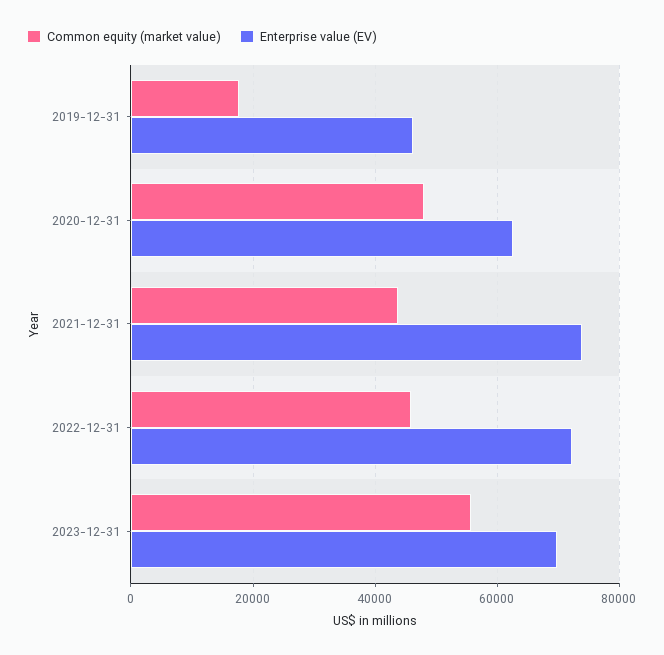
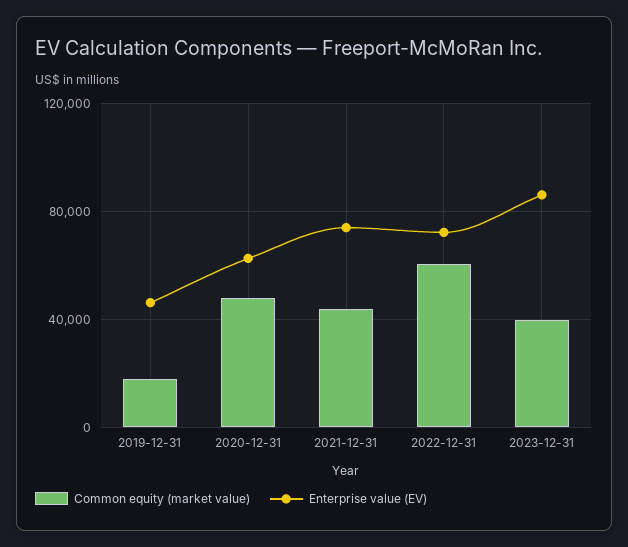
  {
    "Common equity (market value)": {
      "2019-12-31": 18000,
      "2020-12-31": 48000,
      "2021-12-31": 44000,
-     "2022-12-31": 46000,
+     "2022-12-31": 60000,
-     "2023-12-31": 56000
+     "2023-12-31": 40000
    },
    "Enterprise value (EV)": {
      "2019-12-31": 46000,
      "2020-12-31": 62000,
      "2021-12-31": 74000,
      "2022-12-31": 72000,
-     "2023-12-31": 70000
+     "2023-12-31": 85000
    }
  }

